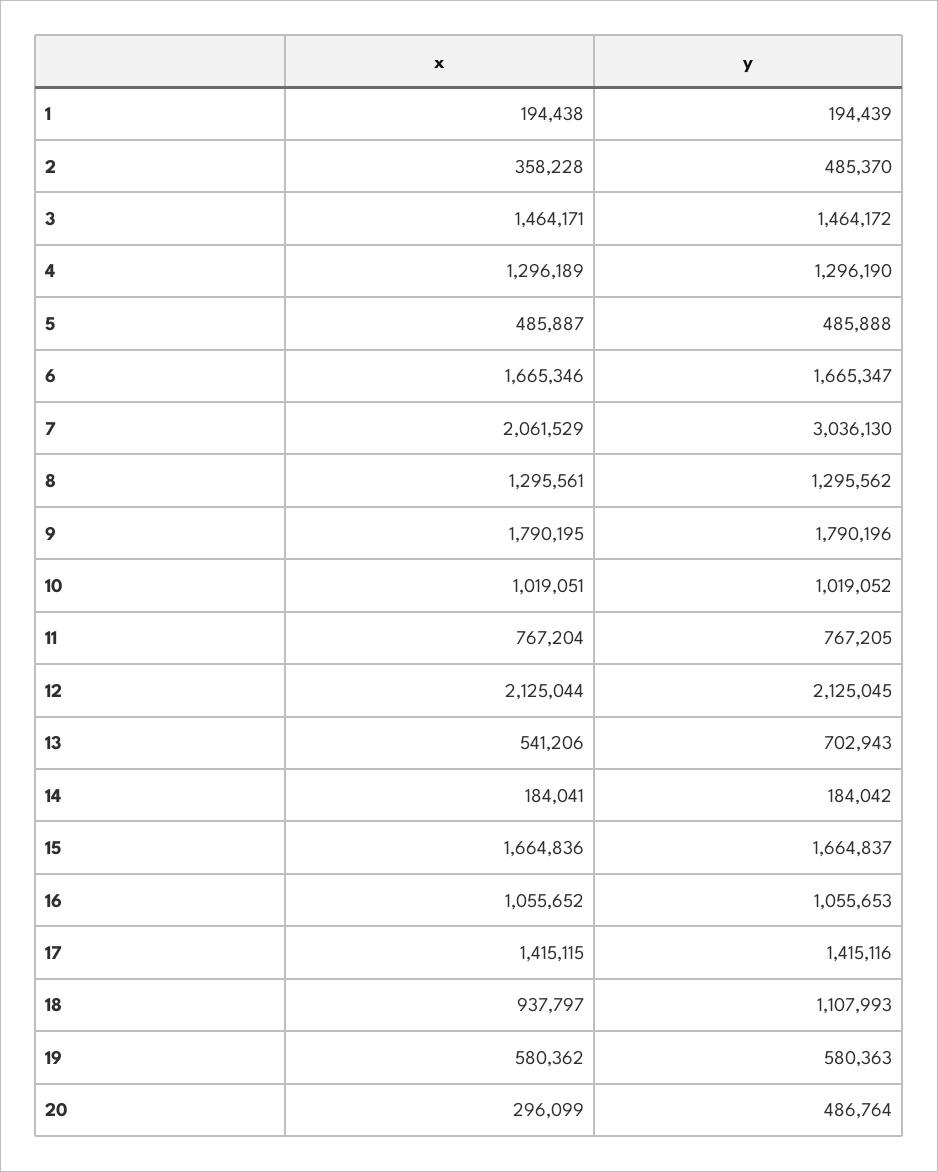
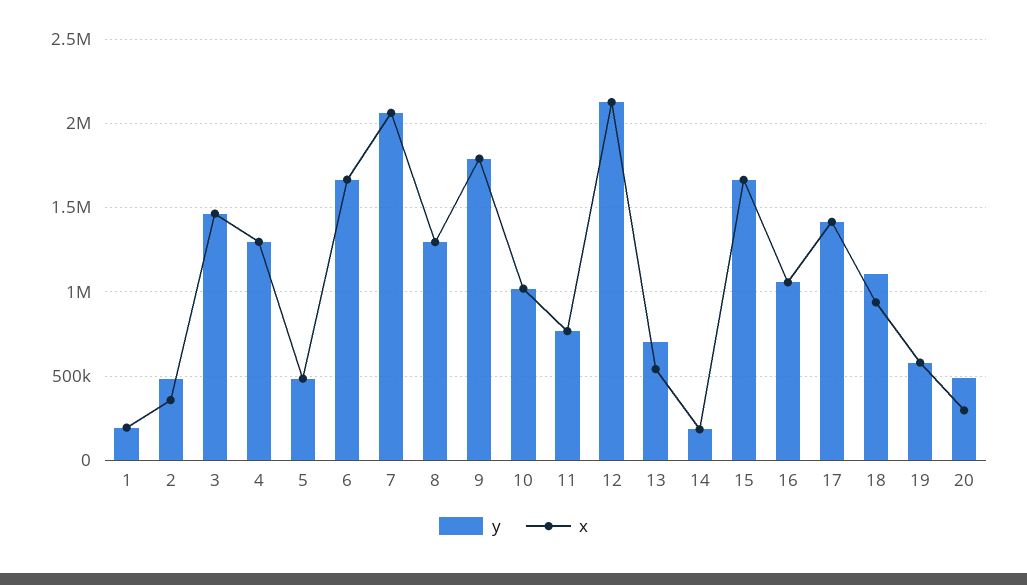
  {
    "x": {
      "1": 194438,
      "2": 358228,
      "3": 1464171,
      "4": 1296189,
      "5": 485887,
      "6": 1665346,
      "7": 2061529,
      "8": 1295561,
      "9": 1790195,
      "10": 1019051,
      "11": 767204,
      "12": 2125044,
      "13": 541206,
      "14": 184041,
      "15": 1664836,
      "16": 1055652,
      "17": 1415115,
      "18": 937797,
      "19": 580362,
      "20": 296099
    },
    "y": {
      "1": 194439,
      "2": 485370,
      "3": 1464172,
      "4": 1296190,
      "5": 485888,
      "6": 1665347,
-     "7": 3036130,
+     "7": 2050000,
      "8": 1295562,
      "9": 1790196,
      "10": 1019052,
      "11": 767205,
      "12": 2125045,
      "13": 702943,
      "14": 184042,
      "15": 1664837,
      "16": 1055653,
      "17": 1415116,
      "18": 1107993,
      "19": 580363,
      "20": 486764
    }
  }

